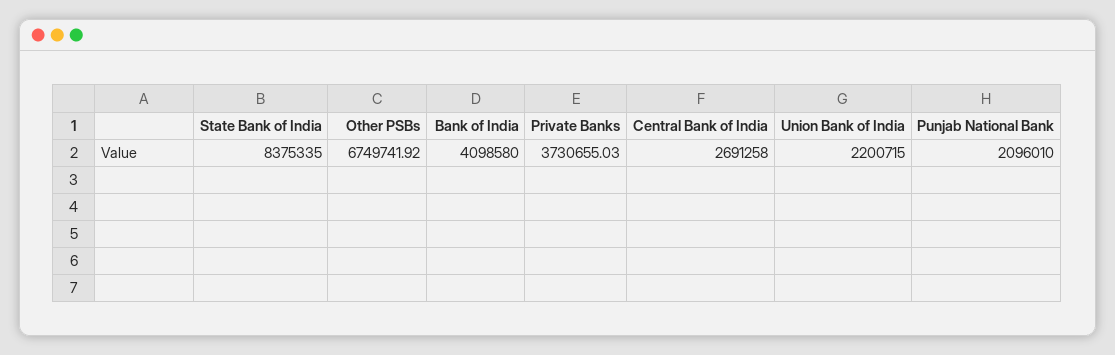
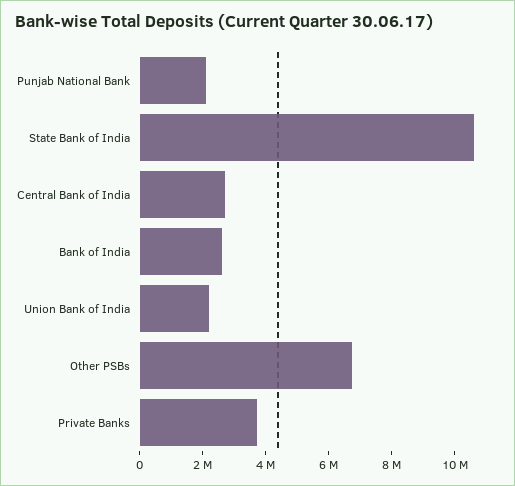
  {
-   "State Bank of India": 8375335,
+   "State Bank of India": 10500000,
    "Other PSBs": 6749741.92,
-   "Bank of India": 4098580,
+   "Bank of India": 2500000,
    "Private Banks": 3730655.03,
    "Central Bank of India": 2691258,
    "Union Bank of India": 2200715,
    "Punjab National Bank": 2096010
  }

